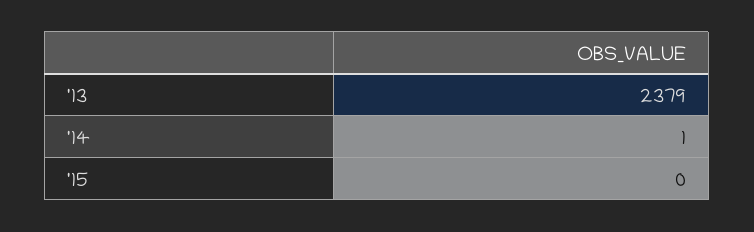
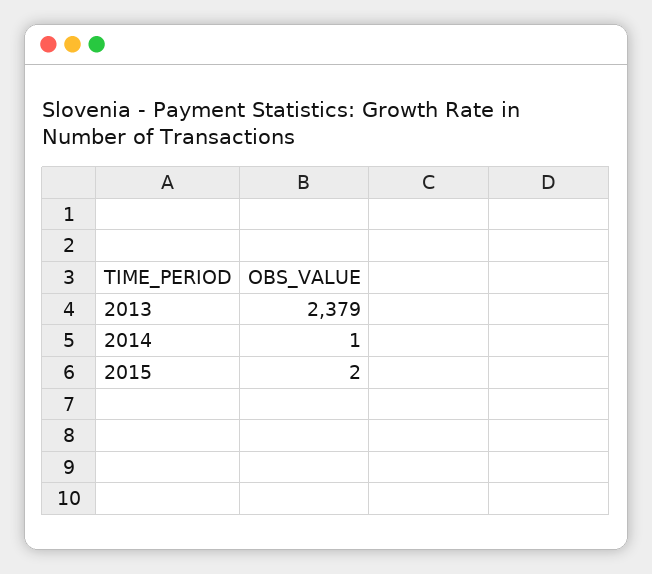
  {
    "'13": 2379,
    "'14": 1,
-   "'15": 0
+   "'15": 2
  }

